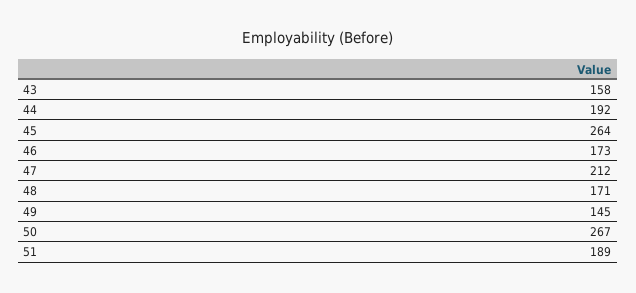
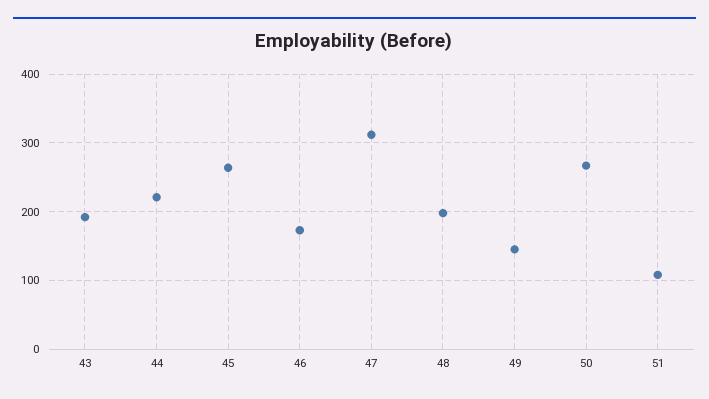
  {
-   "43": 158,
+   "43": 190,
-   "44": 192,
+   "44": 220,
    "45": 264,
    "46": 173,
-   "47": 212,
+   "47": 310,
-   "48": 171,
+   "48": 200,
    "49": 145,
    "50": 267,
-   "51": 189
+   "51": 110
  }

